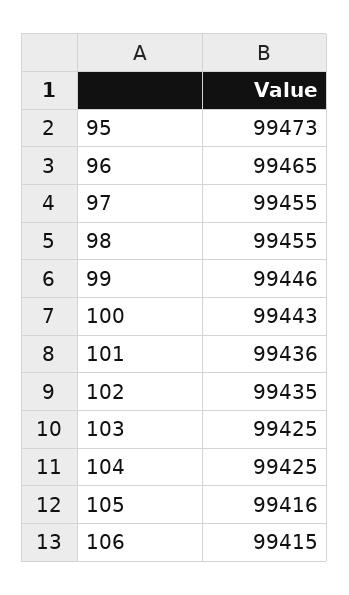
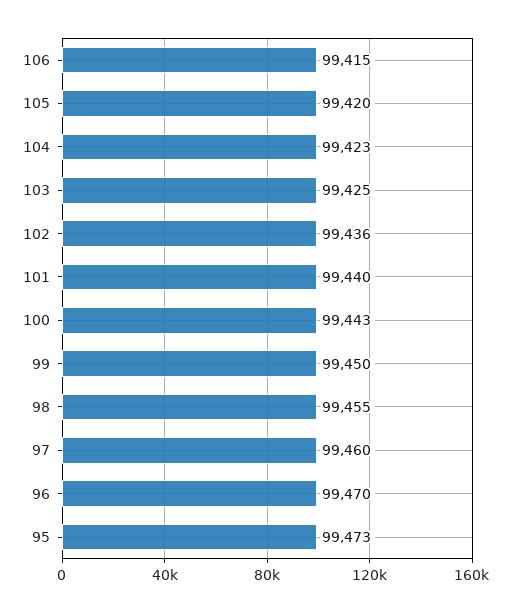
  {
    "95": 99473,
-   "96": 99465,
+   "96": 99470,
-   "97": 99455,
+   "97": 99460,
    "98": 99455,
-   "99": 99446,
+   "99": 99450,
    "100": 99443,
-   "101": 99436,
+   "101": 99440,
-   "102": 99435,
+   "102": 99436,
    "103": 99425,
-   "104": 99425,
+   "104": 99423,
-   "105": 99416,
+   "105": 99420,
    "106": 99415
  }

